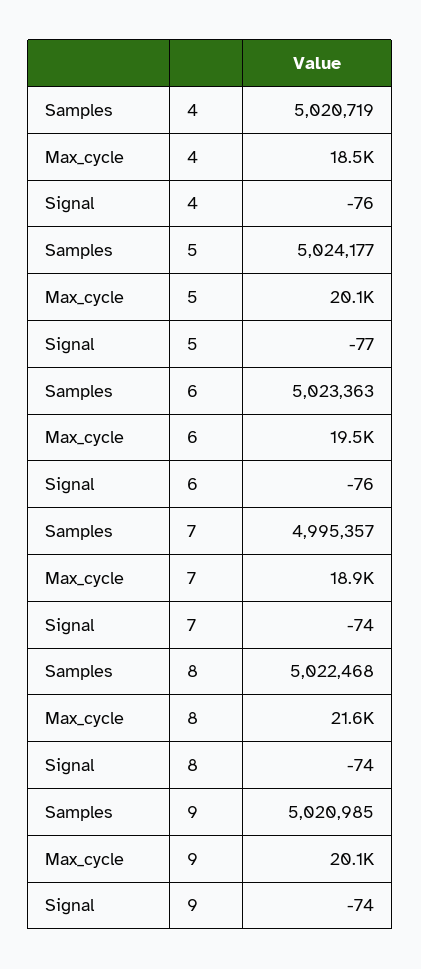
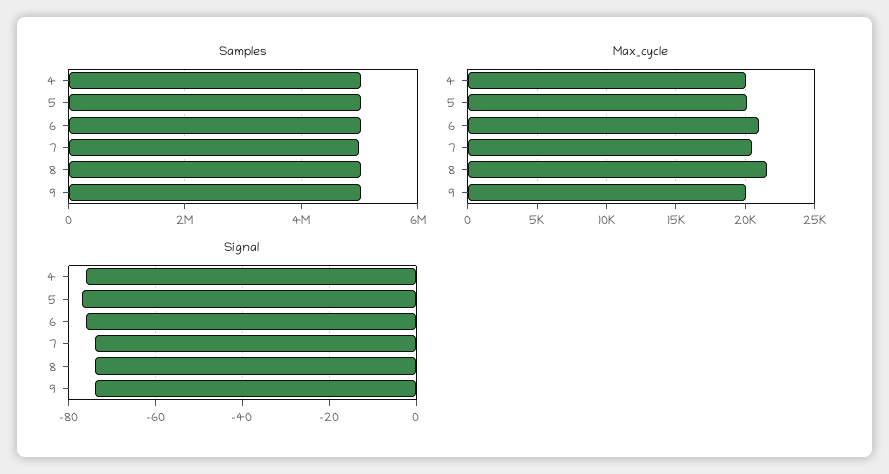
  {
    "Samples": {
      "4": 5020719,
      "5": 5024177,
      "6": 5023363,
      "7": 4995357,
      "8": 5022468,
      "9": 5020985
    },
    "Max_cycle": {
-     "4": 18500,
+     "4": 20000,
      "5": 20100,
-     "6": 19500,
+     "6": 21000,
-     "7": 18900,
+     "7": 20500,
      "8": 21600,
      "9": 20100
    },
    "Signal": {
      "4": -76,
      "5": -77,
      "6": -76,
      "7": -74,
      "8": -74,
      "9": -74
    }
  }

